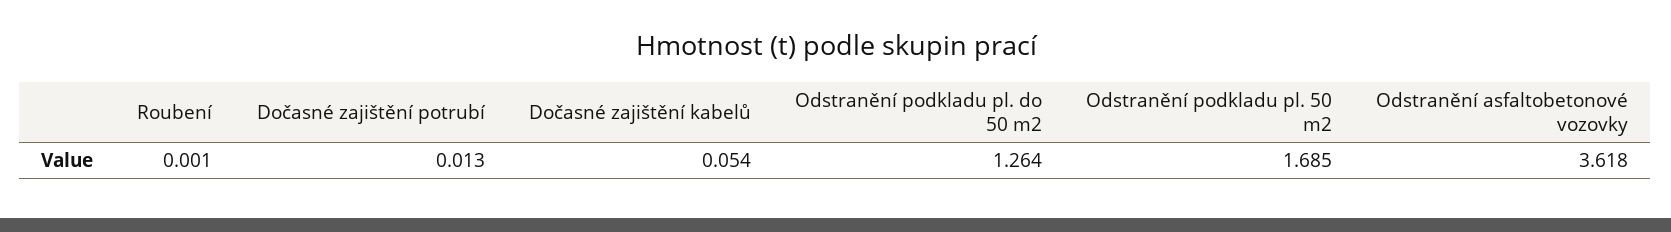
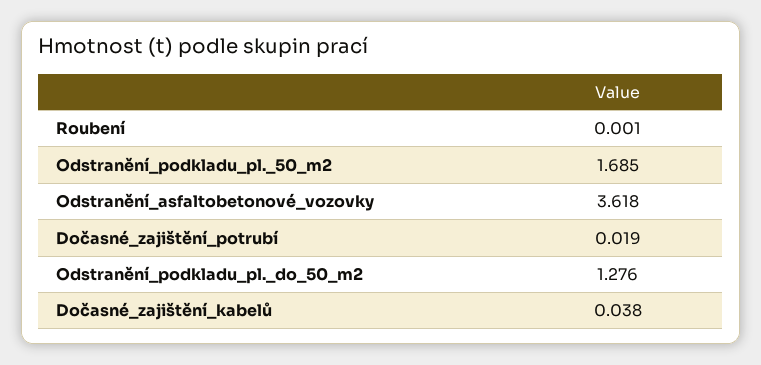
  {
    "Roubení": 0.001,
-   "Dočasné zajištění potrubí": 0.013,
+   "Dočasné zajištění potrubí": 0.019,
-   "Dočasné zajištění kabelů": 0.054,
+   "Dočasné zajištění kabelů": 0.038,
-   "Odstranění podkladu pl. do 50 m2": 1.264,
+   "Odstranění podkladu pl. do 50 m2": 1.276,
    "Odstranění podkladu pl. 50 m2": 1.685,
    "Odstranění asfaltobetonové vozovky": 3.618
  }

